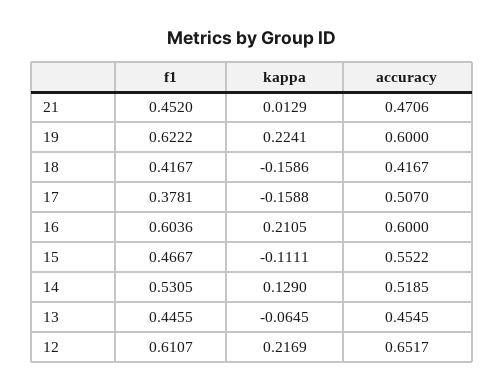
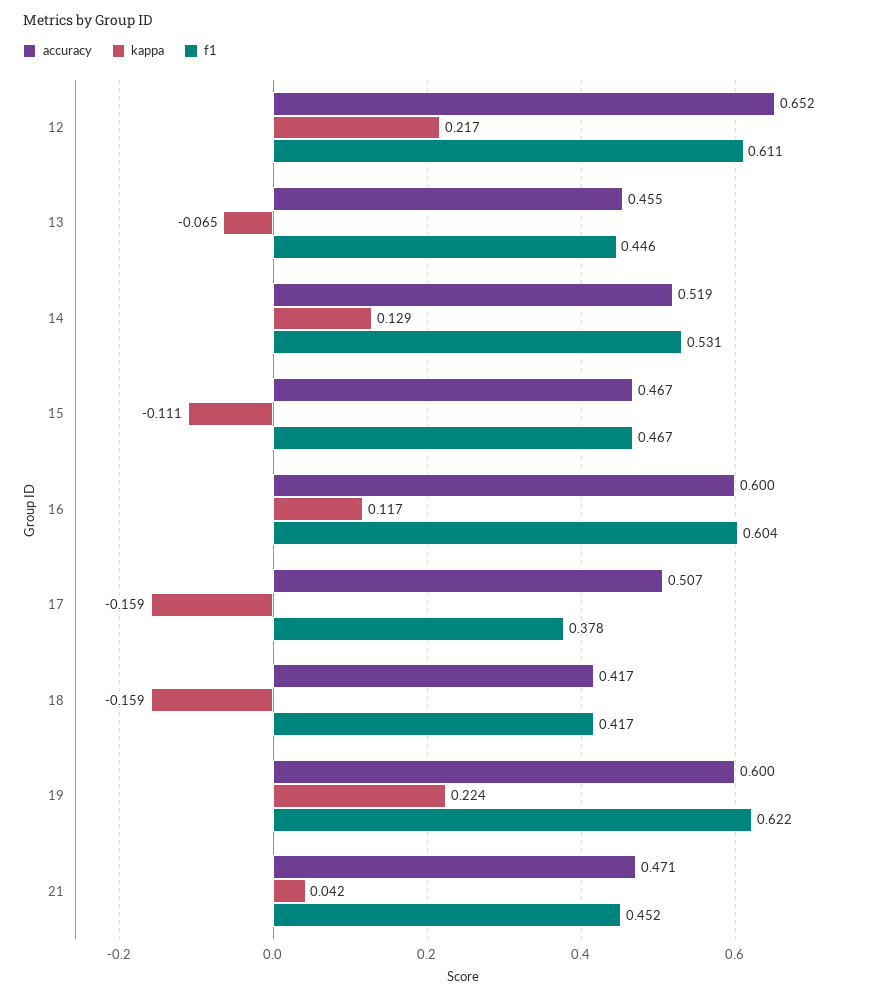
  {
    "f1": {
      "21": 0.452,
      "19": 0.6222,
      "18": 0.4167,
      "17": 0.3781,
      "16": 0.6036,
      "15": 0.4667,
      "14": 0.5305,
      "13": 0.4455,
      "12": 0.6107
    },
    "kappa": {
-     "21": 0.0129,
+     "21": 0.042,
      "19": 0.2241,
      "18": -0.1586,
      "17": -0.1588,
-     "16": 0.2105,
+     "16": 0.117,
      "15": -0.1111,
      "14": 0.129,
      "13": -0.0645,
      "12": 0.2169
    },
    "accuracy": {
      "21": 0.4706,
      "19": 0.6,
      "18": 0.4167,
      "17": 0.507,
      "16": 0.6,
-     "15": 0.5522,
+     "15": 0.467,
      "14": 0.5185,
      "13": 0.4545,
      "12": 0.6517
    }
  }

